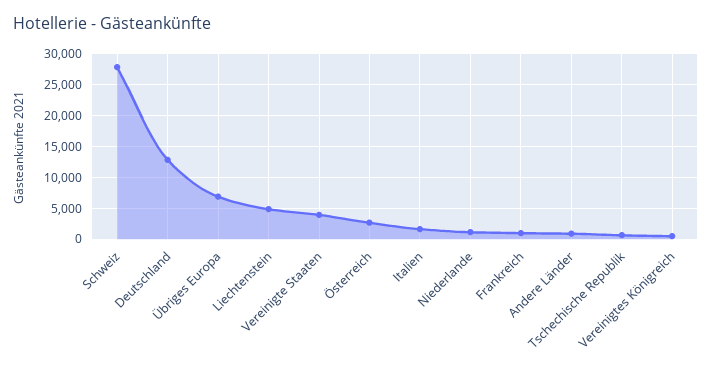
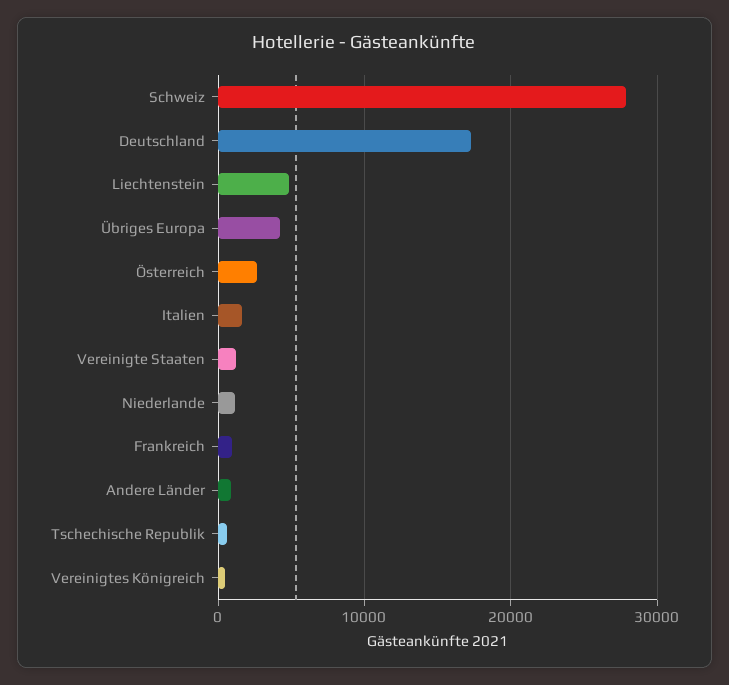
  {
    "Schweiz": 28000,
-   "Deutschland": 13000,
+   "Deutschland": 17000,
-   "Übriges Europa": 7000,
+   "Übriges Europa": 4000,
    "Liechtenstein": 5000,
-   "Vereinigte Staaten": 4000,
+   "Vereinigte Staaten": 1000,
    "Österreich": 3000,
    "Italien": 2000,
    "Niederlande": 1000,
    "Frankreich": 1000,
    "Andere Länder": 1000,
    "Tschechische Republik": 1000,
    "Vereinigtes Königreich": 0
  }

